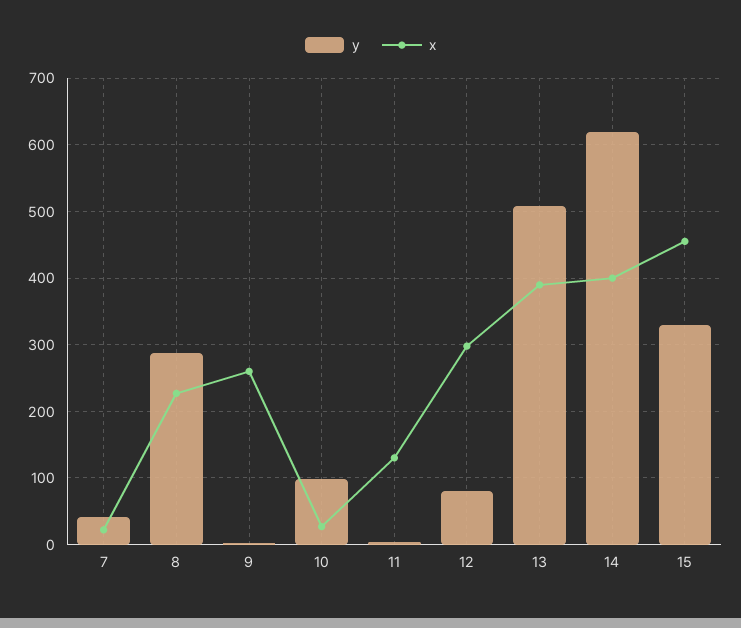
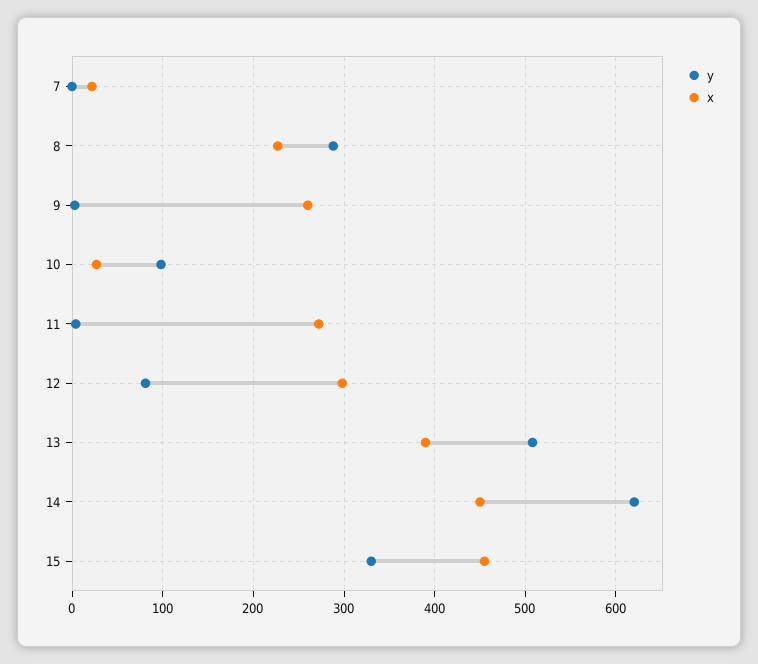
  {
    "y": {
-     "7": 40,
+     "7": 0,
      "8": 290,
      "9": 0,
      "10": 100,
      "11": 0,
      "12": 80,
      "13": 510,
      "14": 620,
      "15": 330
    },
    "x": {
      "7": 20,
      "8": 230,
      "9": 260,
      "10": 30,
-     "11": 130,
+     "11": 270,
      "12": 300,
      "13": 390,
-     "14": 400,
+     "14": 450,
      "15": 460
    }
  }

